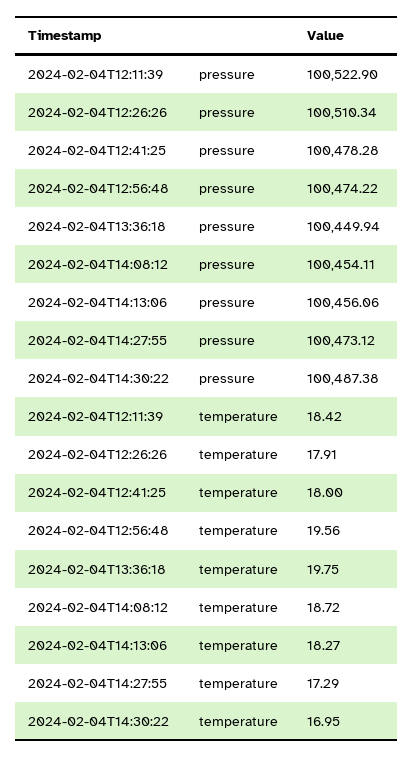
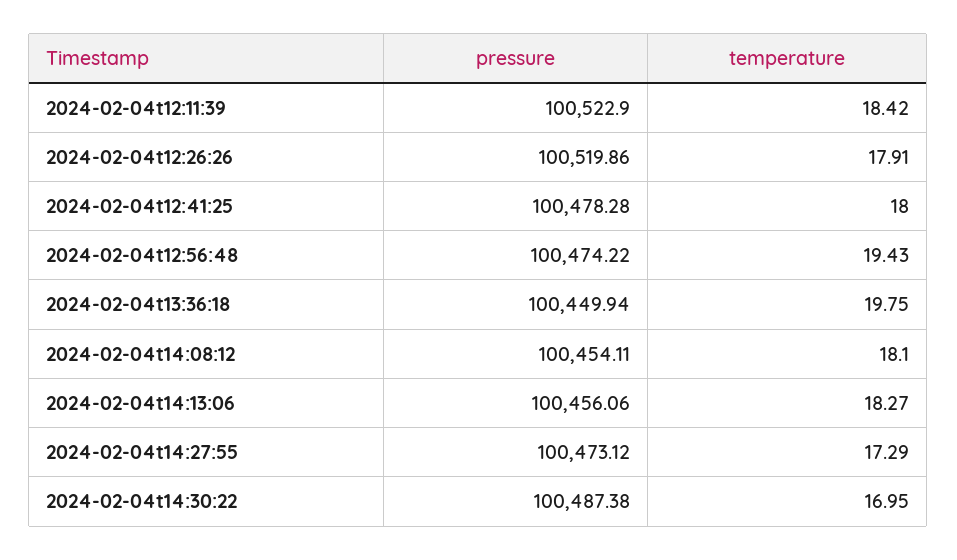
  {
    "2024-02-04T12:11:39": {
      "pressure": 100522.9,
      "temperature": 18.42
    },
    "2024-02-04T12:26:26": {
-     "pressure": 100510.34,
+     "pressure": 100519.86,
      "temperature": 17.91
    },
    "2024-02-04T12:41:25": {
      "pressure": 100478.28,
      "temperature": 18
    },
    "2024-02-04T12:56:48": {
      "pressure": 100474.22,
-     "temperature": 19.56
+     "temperature": 19.43
    },
    "2024-02-04T13:36:18": {
      "pressure": 100449.94,
      "temperature": 19.75
    },
    "2024-02-04T14:08:12": {
      "pressure": 100454.11,
-     "temperature": 18.72
+     "temperature": 18.1
    },
    "2024-02-04T14:13:06": {
      "pressure": 100456.06,
      "temperature": 18.27
    },
    "2024-02-04T14:27:55": {
      "pressure": 100473.12,
      "temperature": 17.29
    },
    "2024-02-04T14:30:22": {
      "pressure": 100487.38,
      "temperature": 16.95
    }
  }

